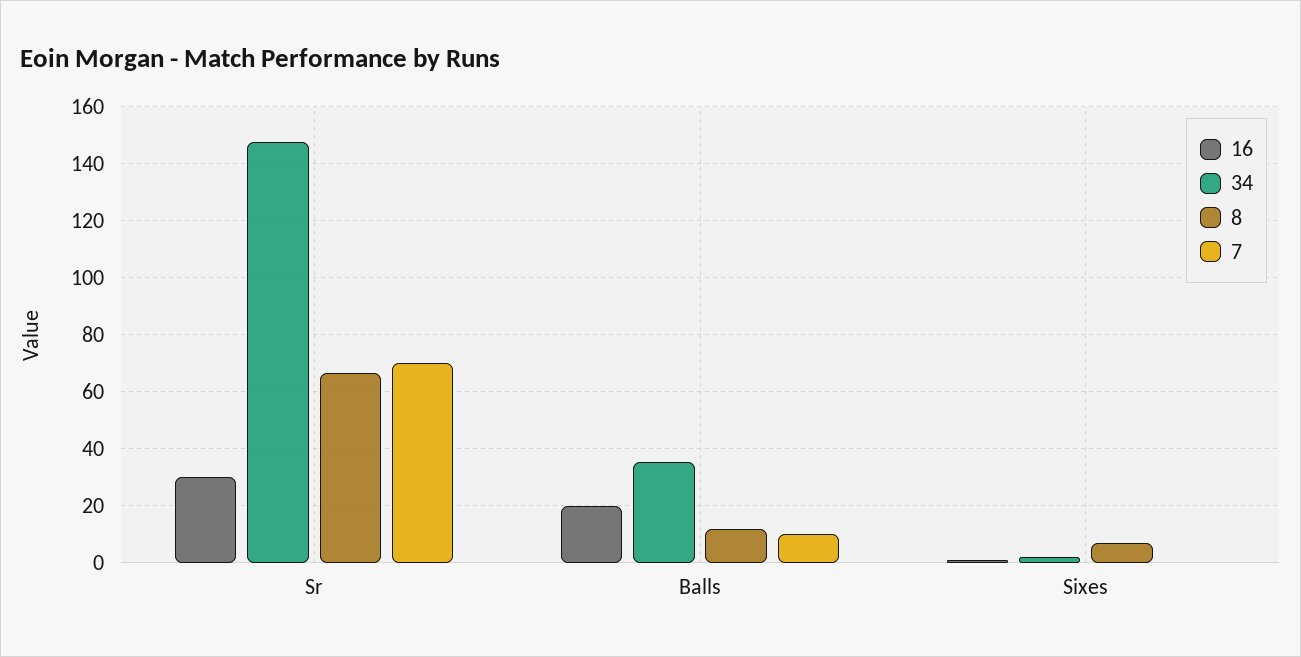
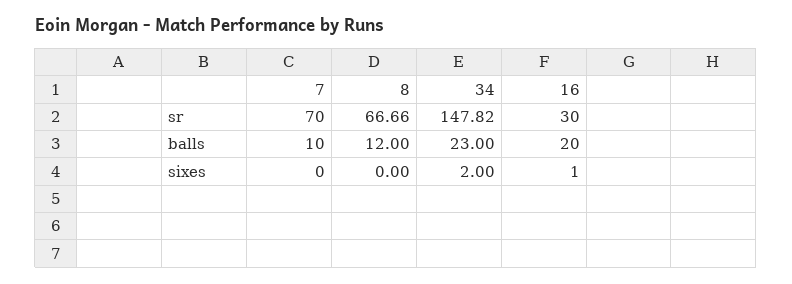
  {
    "16": {
      "Sr": 30,
      "Balls": 20,
      "Sixes": 1
    },
    "34": {
      "Sr": 147.82,
-     "Balls": 35,
+     "Balls": 23,
      "Sixes": 2
    },
    "8": {
      "Sr": 66.66,
      "Balls": 12,
-     "Sixes": 7.5
+     "Sixes": 0
    },
    "7": {
      "Sr": 70,
      "Balls": 10,
      "Sixes": 0
    }
  }

